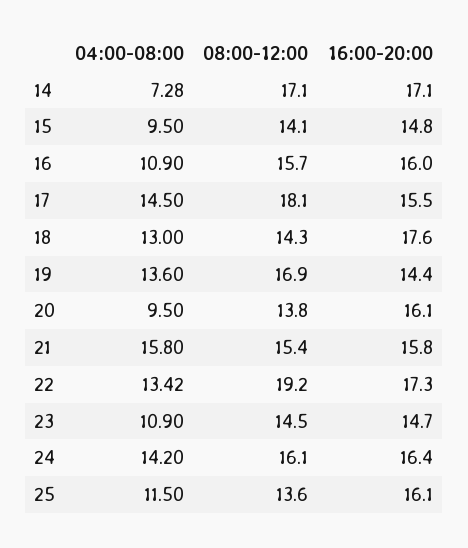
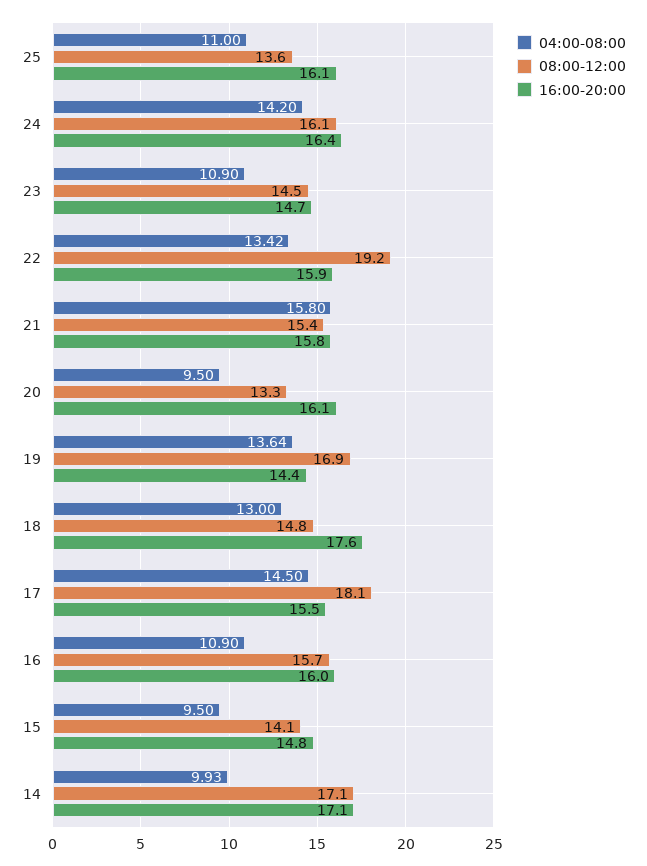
  {
    "04:00-08:00": {
-     "14": 7.28,
+     "14": 9.93,
      "15": 9.5,
      "16": 10.9,
      "17": 14.5,
      "18": 13,
-     "19": 13.6,
+     "19": 13.64,
      "20": 9.5,
      "21": 15.8,
      "22": 13.42,
      "23": 10.9,
      "24": 14.2,
-     "25": 11.5
+     "25": 11
    },
    "08:00-12:00": {
      "14": 17.1,
      "15": 14.1,
      "16": 15.7,
      "17": 18.1,
-     "18": 14.3,
+     "18": 14.8,
      "19": 16.9,
-     "20": 13.8,
+     "20": 13.3,
      "21": 15.4,
      "22": 19.2,
      "23": 14.5,
      "24": 16.1,
      "25": 13.6
    },
    "16:00-20:00": {
      "14": 17.1,
      "15": 14.8,
      "16": 16,
      "17": 15.5,
      "18": 17.6,
      "19": 14.4,
      "20": 16.1,
      "21": 15.8,
-     "22": 17.3,
+     "22": 15.9,
      "23": 14.7,
      "24": 16.4,
      "25": 16.1
    }
  }

